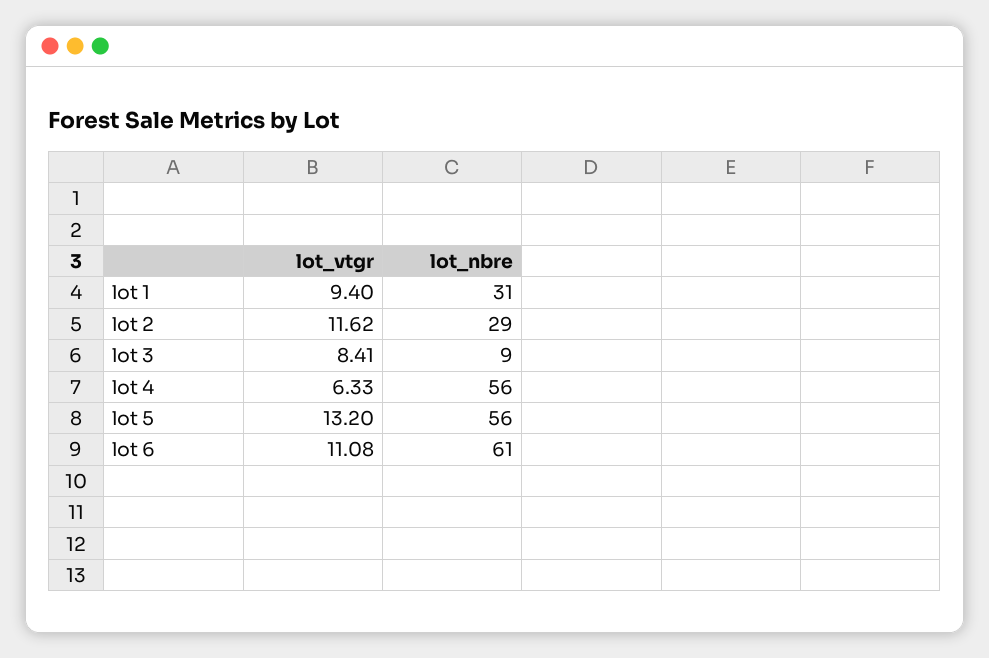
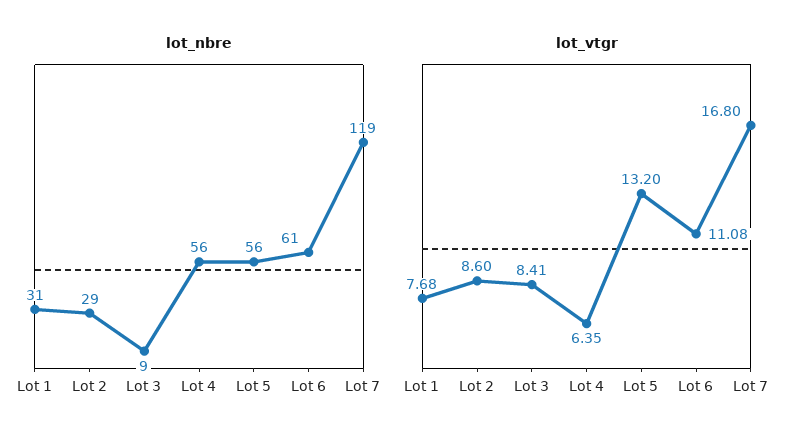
  {
    "lot_vtgr": {
-     "lot 1": 9.4,
+     "lot 1": 7.68,
-     "lot 2": 11.62,
+     "lot 2": 8.6,
      "lot 3": 8.41,
-     "lot 4": 6.33,
+     "lot 4": 6.35,
      "lot 5": 13.2,
-     "lot 6": 11.08
+     "lot 6": 11.08,
+     "Lot 7": 16.8
    },
    "lot_nbre": {
      "lot 1": 31,
      "lot 2": 29,
      "lot 3": 9,
      "lot 4": 56,
      "lot 5": 56,
-     "lot 6": 61
+     "lot 6": 61,
+     "Lot 7": 119
    }
  }

